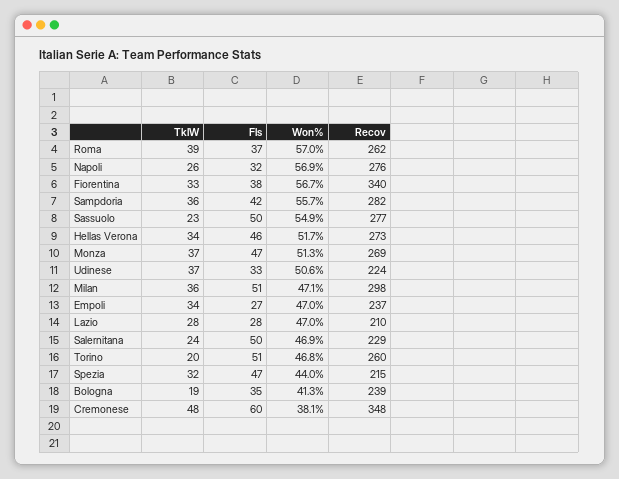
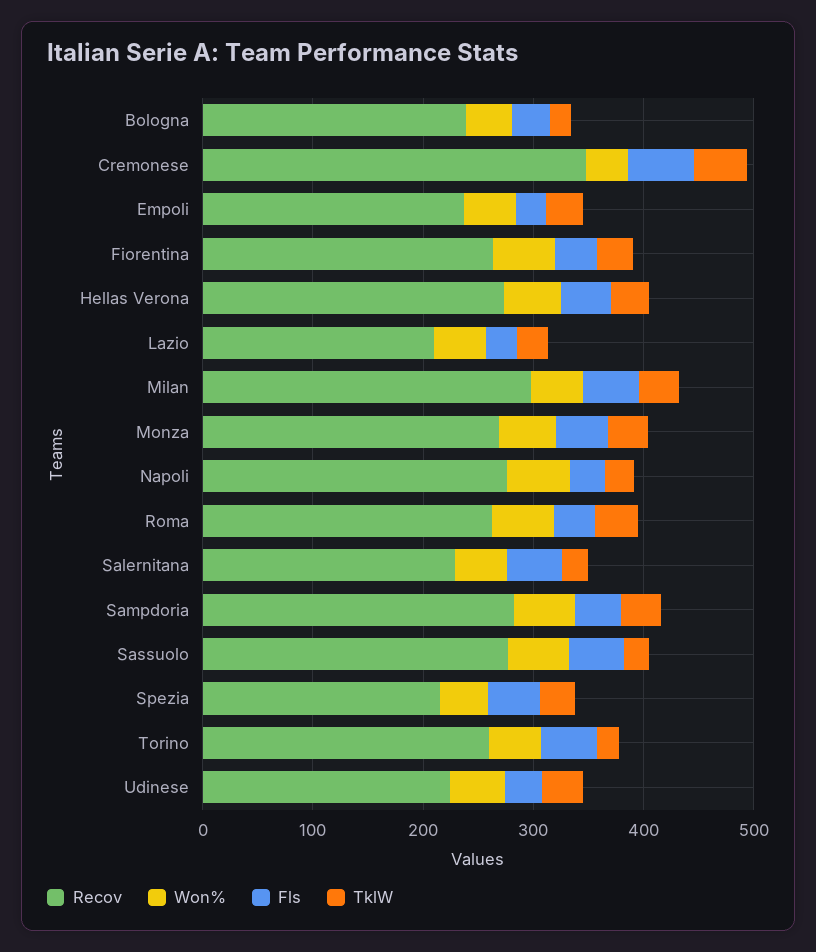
  {
    "TklW": {
      "Roma": 39,
      "Napoli": 26,
      "Fiorentina": 33,
      "Sampdoria": 36,
      "Sassuolo": 23,
      "Hellas Verona": 34,
      "Monza": 37,
      "Udinese": 37,
      "Milan": 36,
      "Empoli": 34,
      "Lazio": 28,
      "Salernitana": 24,
      "Torino": 20,
      "Spezia": 32,
      "Bologna": 19,
      "Cremonese": 48
    },
    "Fls": {
      "Roma": 37,
      "Napoli": 32,
      "Fiorentina": 38,
      "Sampdoria": 42,
      "Sassuolo": 50,
      "Hellas Verona": 46,
      "Monza": 47,
      "Udinese": 33,
      "Milan": 51,
      "Empoli": 27,
      "Lazio": 28,
      "Salernitana": 50,
      "Torino": 51,
      "Spezia": 47,
      "Bologna": 35,
      "Cremonese": 60
    },
    "Won%": {
      "Roma": 57,
      "Napoli": 56.9,
      "Fiorentina": 56.7,
      "Sampdoria": 55.7,
      "Sassuolo": 54.9,
      "Hellas Verona": 51.7,
      "Monza": 51.3,
      "Udinese": 50.6,
      "Milan": 47.1,
      "Empoli": 47,
      "Lazio": 47,
      "Salernitana": 46.9,
      "Torino": 46.8,
      "Spezia": 44,
      "Bologna": 41.3,
      "Cremonese": 38.1
    },
    "Recov": {
      "Roma": 262,
      "Napoli": 276,
-     "Fiorentina": 340,
+     "Fiorentina": 260,
      "Sampdoria": 282,
      "Sassuolo": 277,
      "Hellas Verona": 273,
      "Monza": 269,
      "Udinese": 224,
      "Milan": 298,
      "Empoli": 237,
      "Lazio": 210,
      "Salernitana": 229,
      "Torino": 260,
      "Spezia": 215,
      "Bologna": 239,
      "Cremonese": 348
    }
  }

